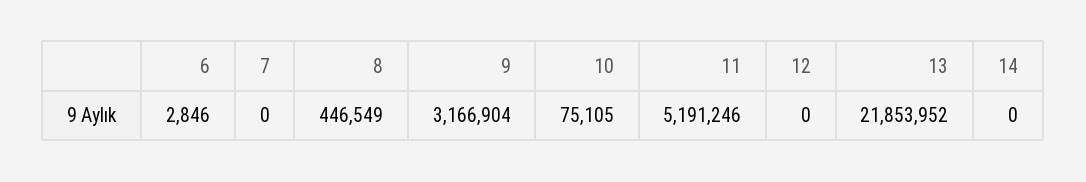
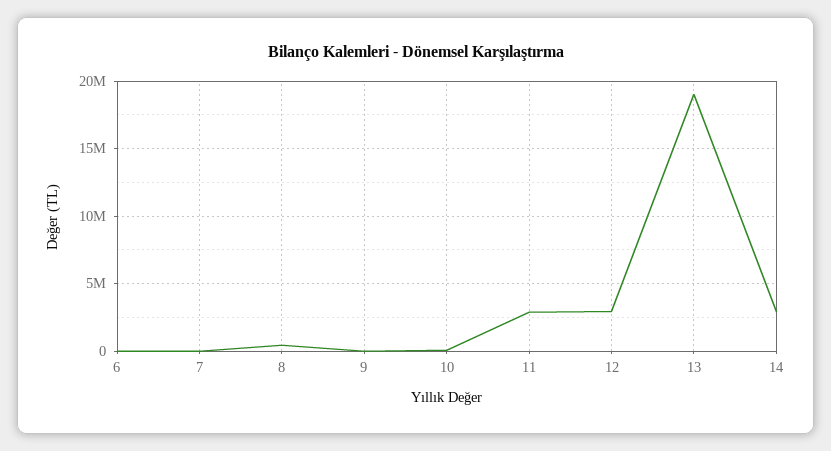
  {
    "6": 2846,
    "7": 0,
    "8": 446549,
-   "9": 3166904,
+   "9": 0,
    "10": 75105,
-   "11": 5191246,
+   "11": 3000000,
-   "12": 0,
+   "12": 3000000,
-   "13": 21853952,
+   "13": 19000000,
-   "14": 0
+   "14": 3000000
  }

